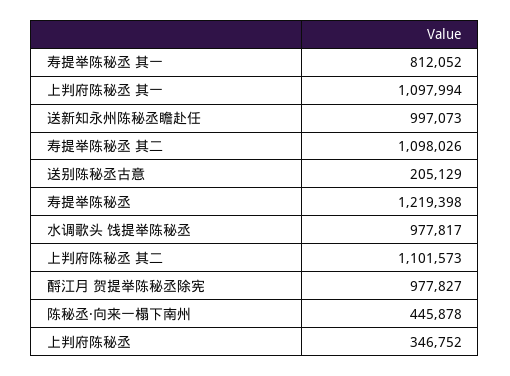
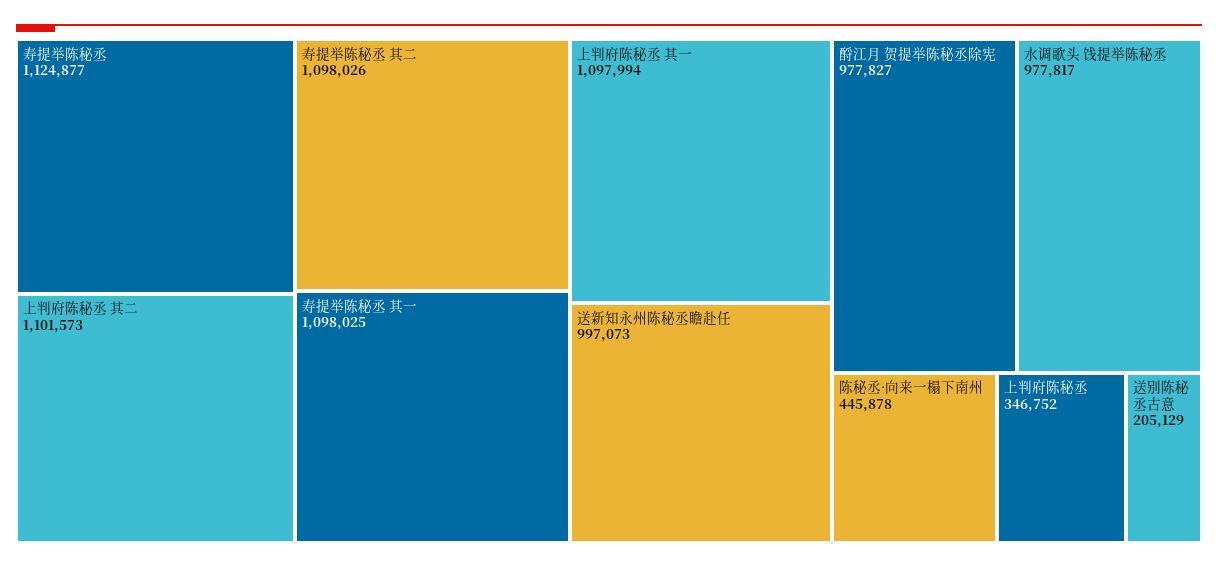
  {
-   "寿提举陈秘丞 其一": 812052,
+   "寿提举陈秘丞 其一": 1098025,
    "上判府陈秘丞 其一": 1097994,
    "送新知永州陈秘丞瞻赴任": 997073,
    "寿提举陈秘丞 其二": 1098026,
    "送别陈秘丞古意": 205129,
-   "寿提举陈秘丞": 1219398,
+   "寿提举陈秘丞": 1124877,
    "水调歌头 饯提举陈秘丞": 977817,
    "上判府陈秘丞 其二": 1101573,
    "酹江月 贺提举陈秘丞除宪": 977827,
    "陈秘丞·向来一榻下南州": 445878,
    "上判府陈秘丞": 346752
  }

